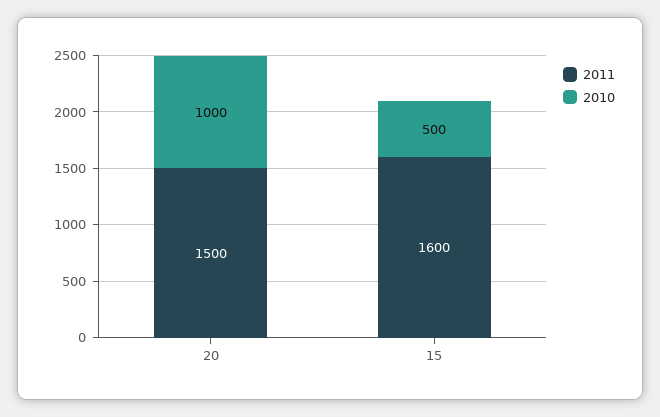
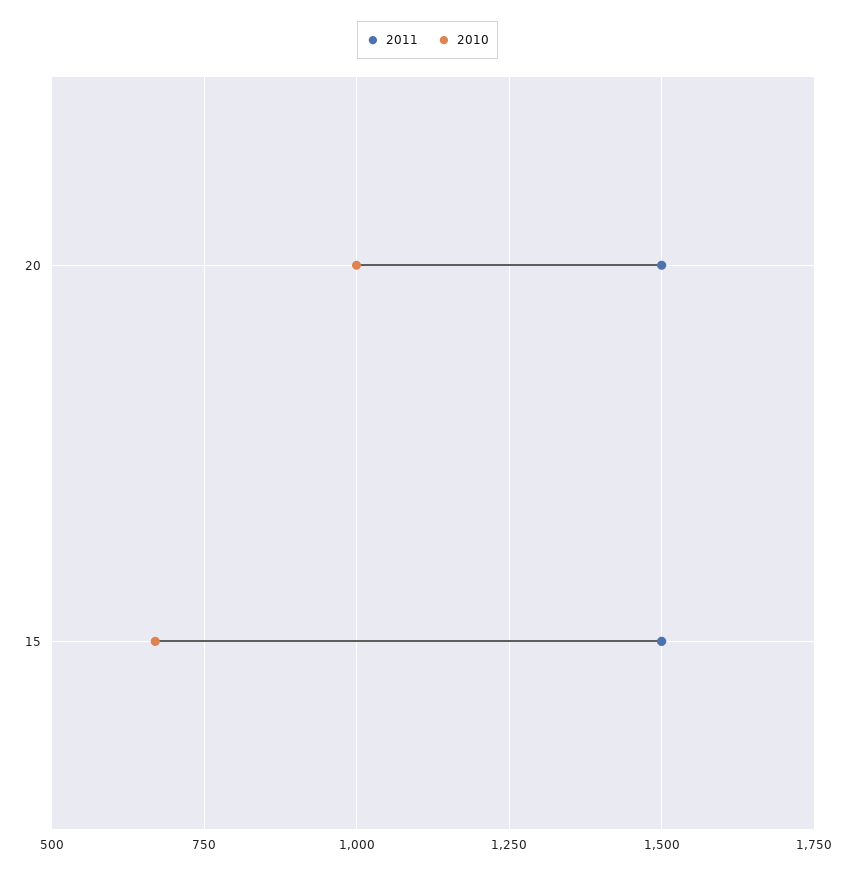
  {
    "2011": {
      "20": 1500,
-     "15": 1600
+     "15": 1500
    },
    "2010": {
      "20": 1000,
-     "15": 500
+     "15": 675
    }
  }

